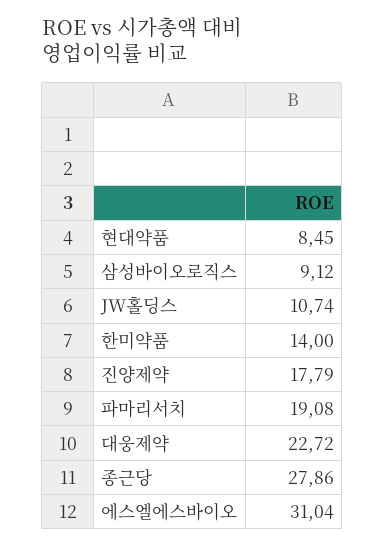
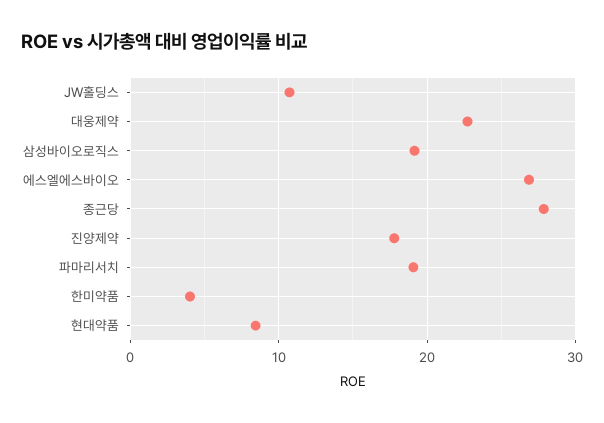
  {
    "현대약품": 8.45,
-   "삼성바이오로직스": 9.12,
+   "삼성바이오로직스": 19,
    "JW홀딩스": 10.74,
-   "한미약품": 14,
+   "한미약품": 4,
    "진양제약": 17.79,
    "파마리서치": 19.08,
    "대웅제약": 22.72,
    "종근당": 27.86,
-   "에스엘에스바이오": 31.04
+   "에스엘에스바이오": 27
  }

